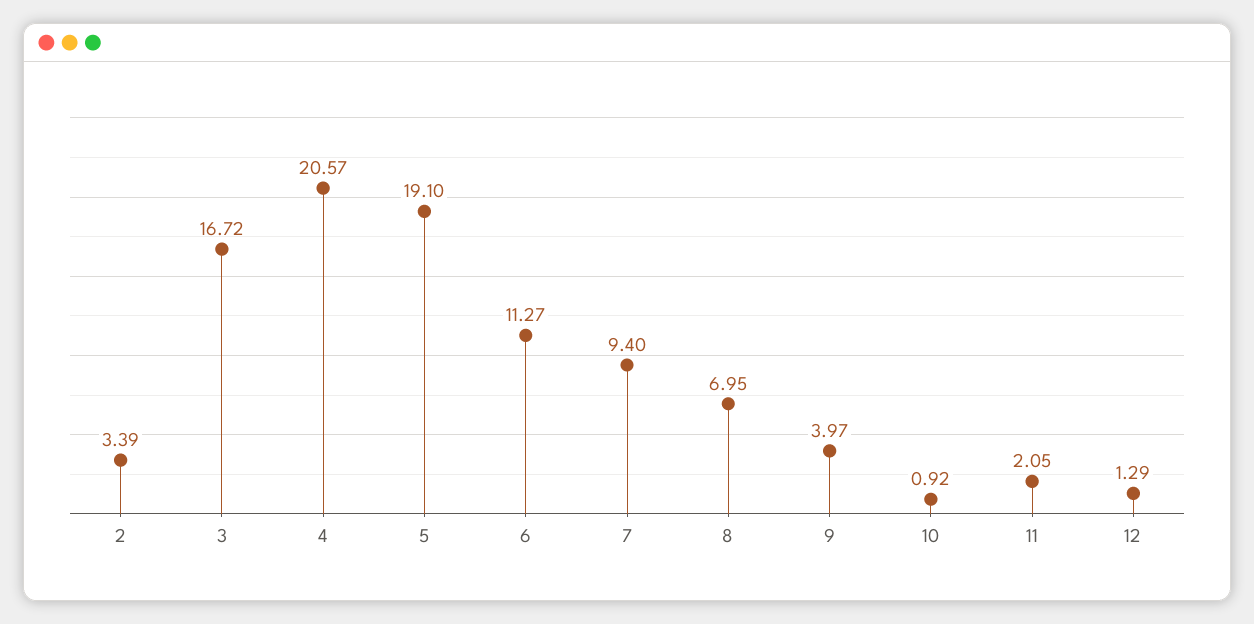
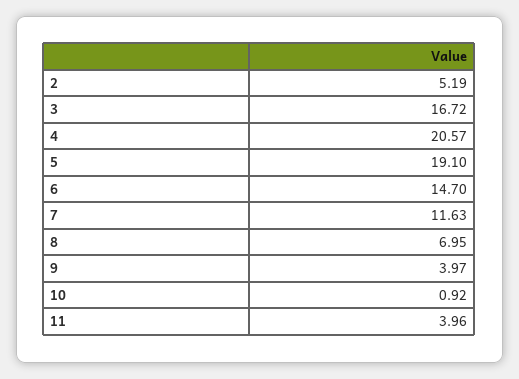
  {
-   "2": 3.39,
+   "2": 5.19,
    "3": 16.72,
    "4": 20.57,
    "5": 19.1,
-   "6": 11.27,
+   "6": 14.7,
-   "7": 9.4,
+   "7": 11.63,
    "8": 6.95,
    "9": 3.97,
    "10": 0.92,
-   "11": 2.05,
+   "11": 3.96
-   "12": 1.29
  }

